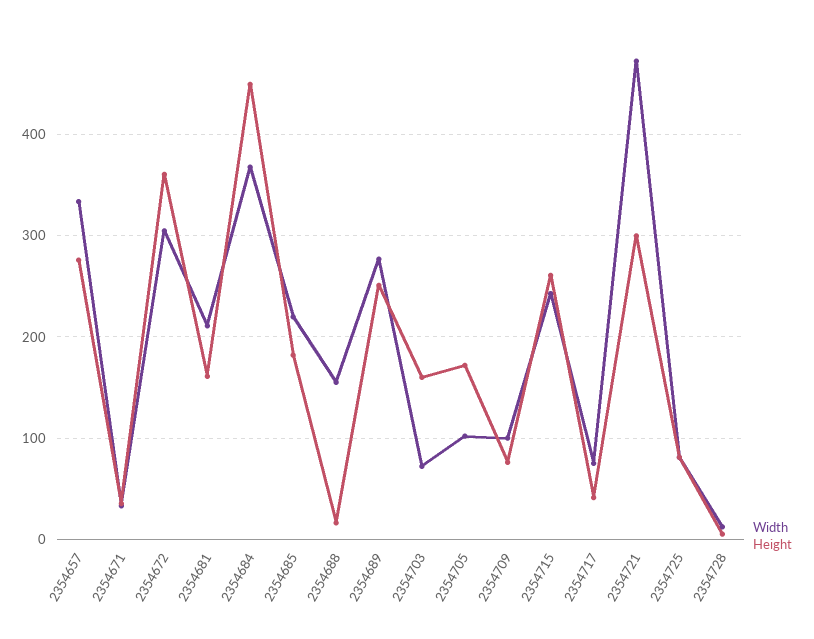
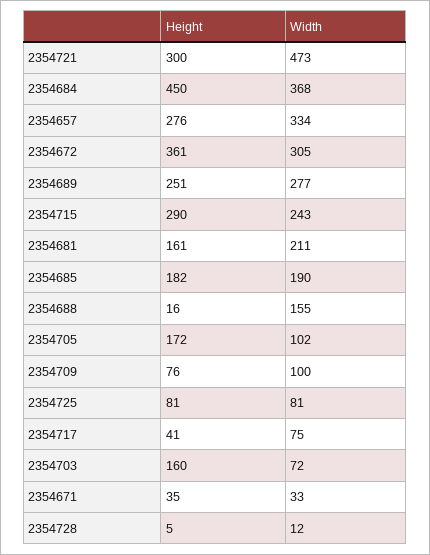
  {
    "Width": {
      "2354657": 334,
      "2354671": 33,
      "2354672": 305,
      "2354681": 211,
      "2354684": 368,
-     "2354685": 220,
+     "2354685": 190,
      "2354688": 155,
      "2354689": 277,
      "2354703": 72,
      "2354705": 102,
      "2354709": 100,
      "2354715": 243,
      "2354717": 75,
      "2354721": 473,
      "2354725": 81,
      "2354728": 12
    },
    "Height": {
      "2354657": 276,
      "2354671": 35,
      "2354672": 361,
      "2354681": 161,
      "2354684": 450,
      "2354685": 182,
      "2354688": 16,
      "2354689": 251,
      "2354703": 160,
      "2354705": 172,
      "2354709": 76,
-     "2354715": 260,
+     "2354715": 290,
      "2354717": 41,
      "2354721": 300,
      "2354725": 81,
      "2354728": 5
    }
  }

